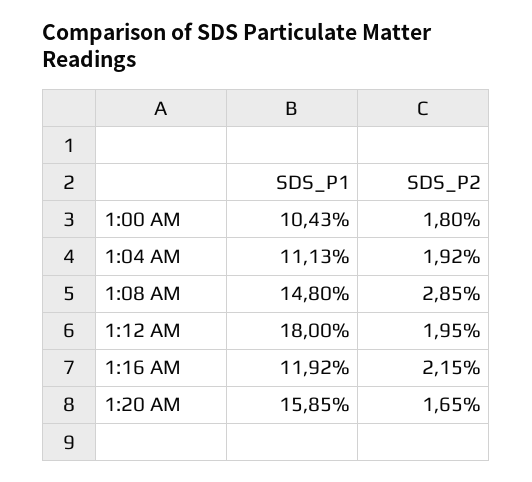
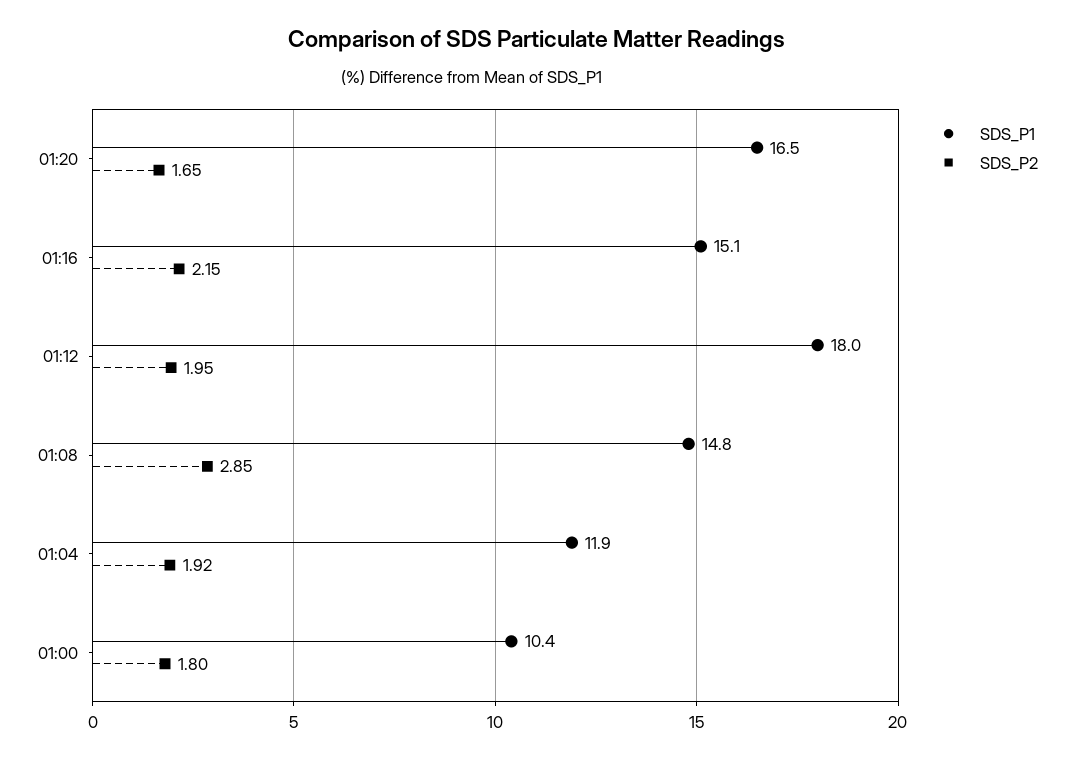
  {
    "SDS_P1": {
      "1:00 AM": 10.43,
-     "1:04 AM": 11.13,
+     "1:04 AM": 11.9,
      "1:08 AM": 14.8,
      "1:12 AM": 18,
-     "1:16 AM": 11.92,
+     "1:16 AM": 15.1,
-     "1:20 AM": 15.85
+     "1:20 AM": 16.5
    },
    "SDS_P2": {
      "1:00 AM": 1.8,
      "1:04 AM": 1.92,
      "1:08 AM": 2.85,
      "1:12 AM": 1.95,
      "1:16 AM": 2.15,
      "1:20 AM": 1.65
    }
  }

